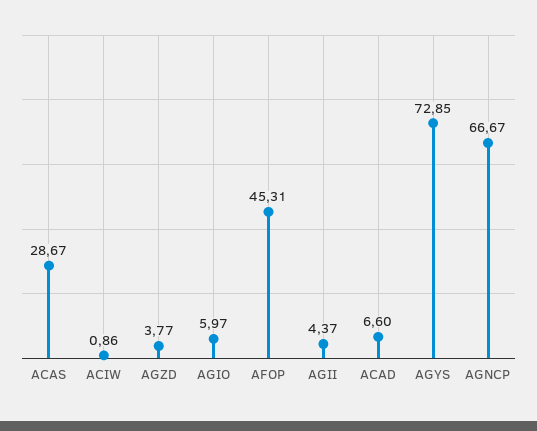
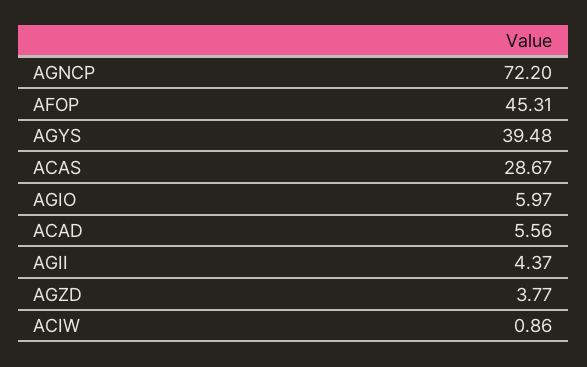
  {
    "ACAS": 28.67,
    "ACIW": 0.86,
    "AGZD": 3.77,
    "AGIO": 5.97,
    "AFOP": 45.31,
    "AGII": 4.37,
-   "ACAD": 6.6,
+   "ACAD": 5.56,
-   "AGYS": 72.85,
+   "AGYS": 39.48,
-   "AGNCP": 66.67
+   "AGNCP": 72.2
  }

